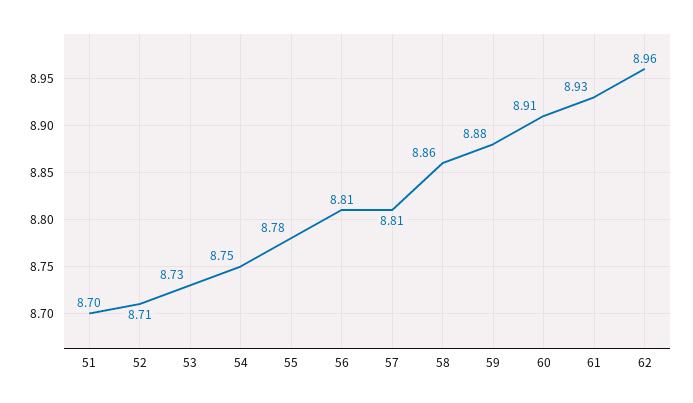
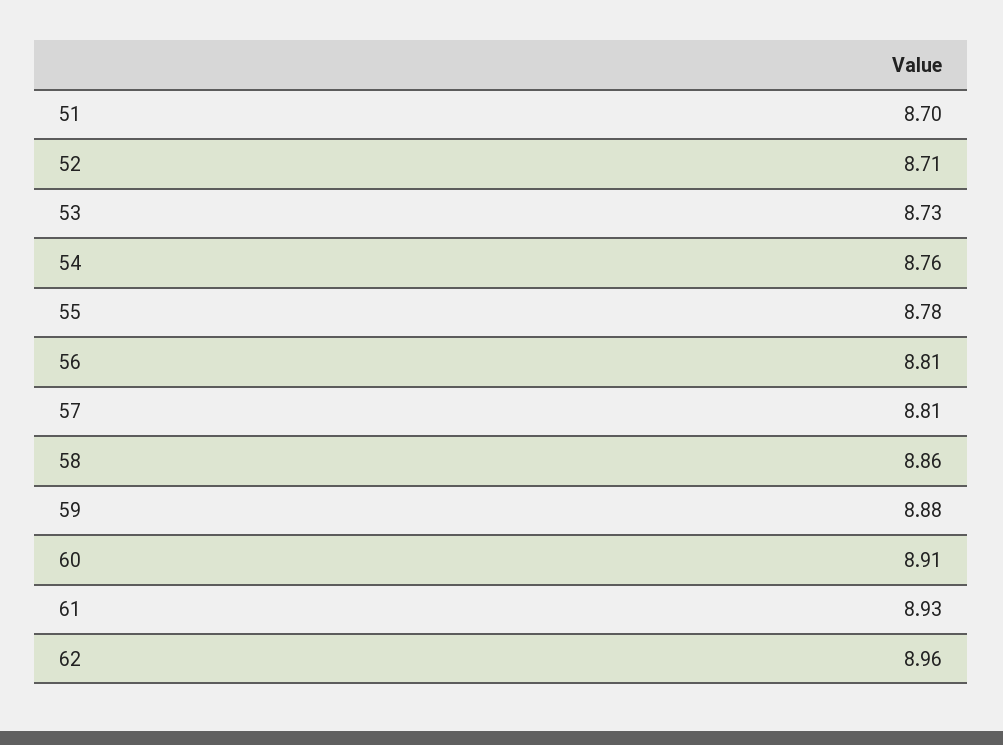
  {
    "51": 8.7,
    "52": 8.71,
    "53": 8.73,
-   "54": 8.75,
+   "54": 8.76,
    "55": 8.78,
    "56": 8.81,
    "57": 8.81,
    "58": 8.86,
    "59": 8.88,
    "60": 8.91,
    "61": 8.93,
    "62": 8.96
  }

